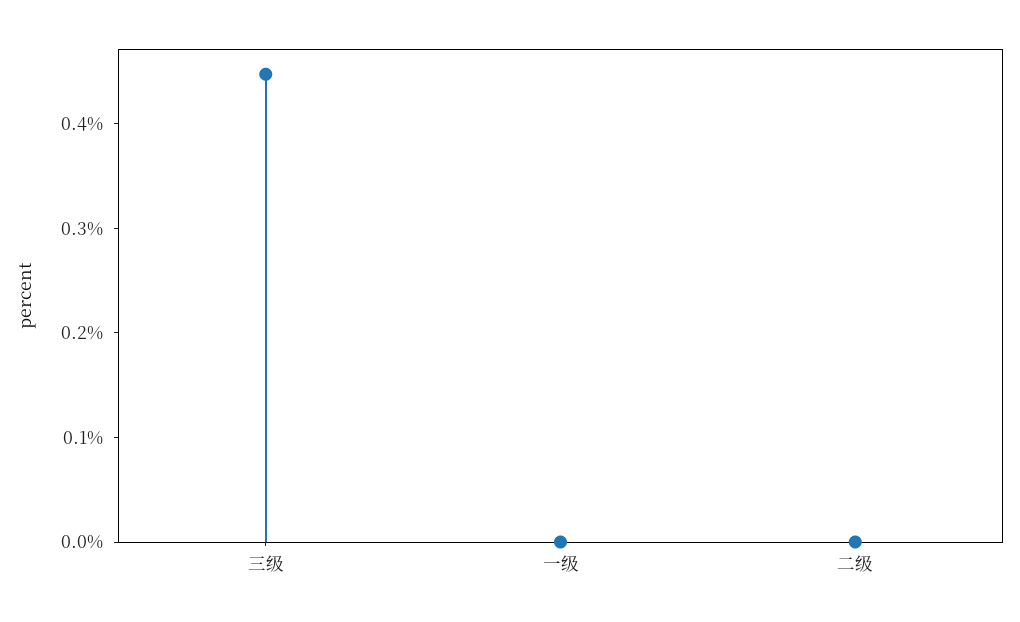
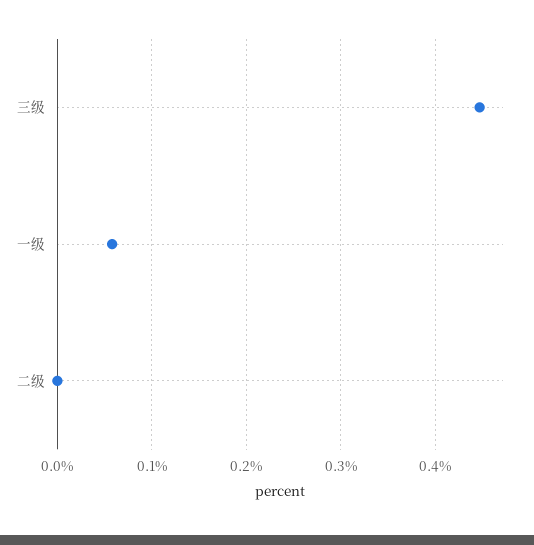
  {
    "三级": 0.45,
-   "一级": 0,
+   "一级": 0.06,
    "二级": 0
  }

